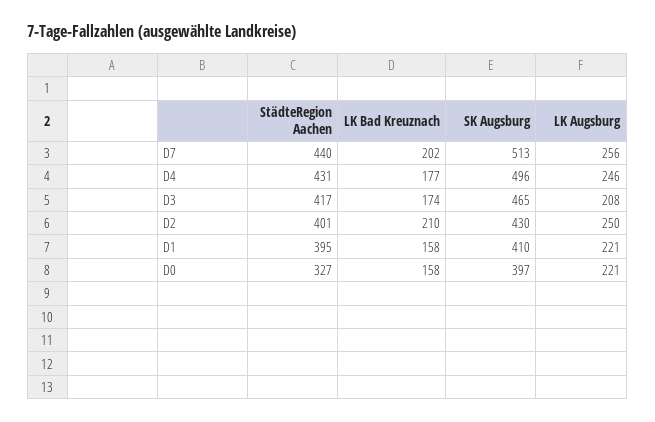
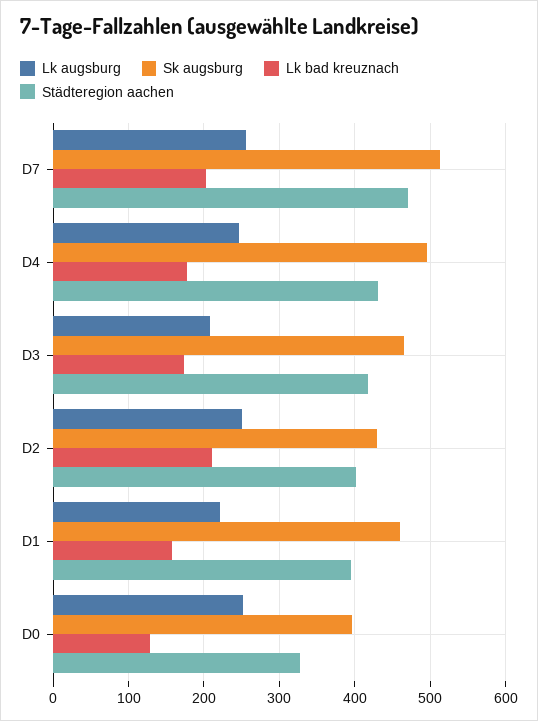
  {
    "StädteRegion Aachen": {
-     "D7": 440,
+     "D7": 470,
      "D4": 431,
      "D3": 417,
      "D2": 401,
      "D1": 395,
      "D0": 327
    },
    "LK Bad Kreuznach": {
      "D7": 202,
      "D4": 177,
      "D3": 174,
      "D2": 210,
      "D1": 158,
-     "D0": 158
+     "D0": 130
    },
    "SK Augsburg": {
      "D7": 513,
      "D4": 496,
      "D3": 465,
      "D2": 430,
-     "D1": 410,
+     "D1": 460,
      "D0": 397
    },
    "LK Augsburg": {
      "D7": 256,
      "D4": 246,
      "D3": 208,
      "D2": 250,
      "D1": 221,
-     "D0": 221
+     "D0": 250
    }
  }

